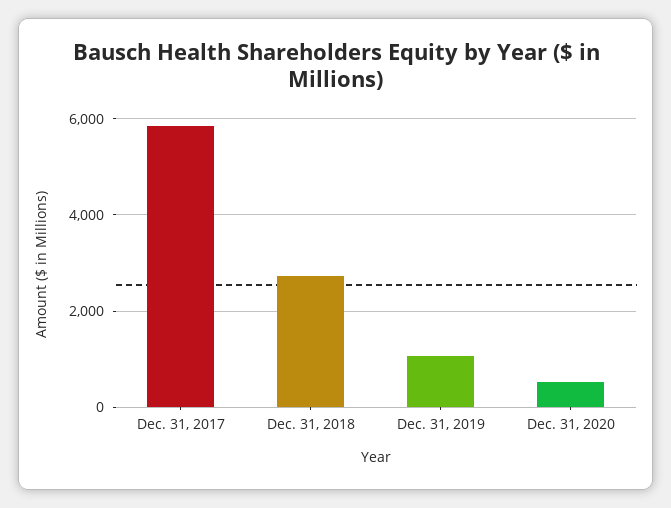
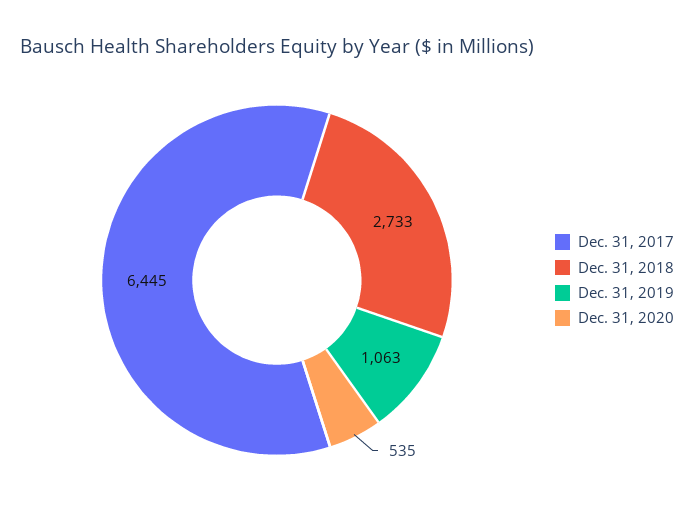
  {
-   "Dec. 31, 2017": 5800,
+   "Dec. 31, 2017": 6445,
    "Dec. 31, 2018": 2733,
    "Dec. 31, 2019": 1063,
    "Dec. 31, 2020": 535
  }

